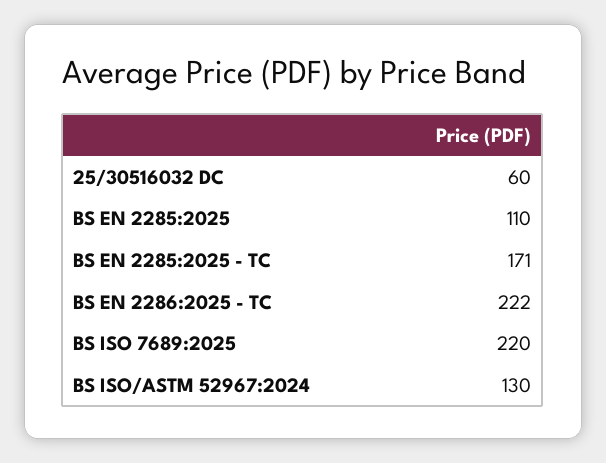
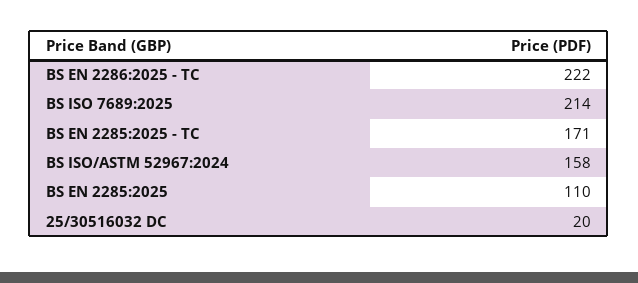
  {
-   "25/30516032 DC": 60,
+   "25/30516032 DC": 20,
    "BS EN 2285:2025": 110,
    "BS EN 2285:2025 - TC": 171,
    "BS EN 2286:2025 - TC": 222,
-   "BS ISO 7689:2025": 220,
+   "BS ISO 7689:2025": 214,
-   "BS ISO/ASTM 52967:2024": 130
+   "BS ISO/ASTM 52967:2024": 158
  }

